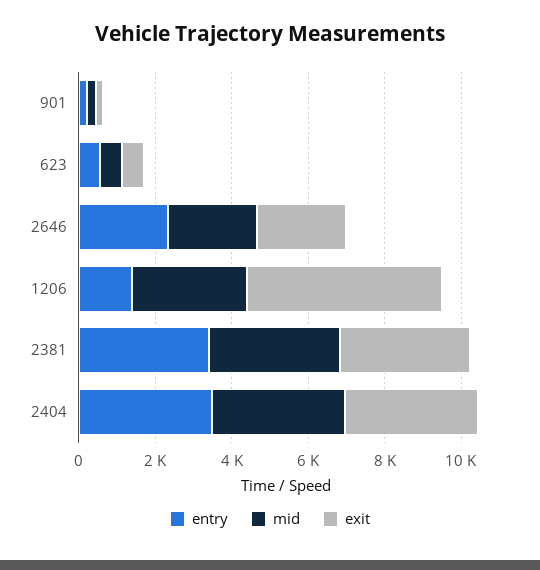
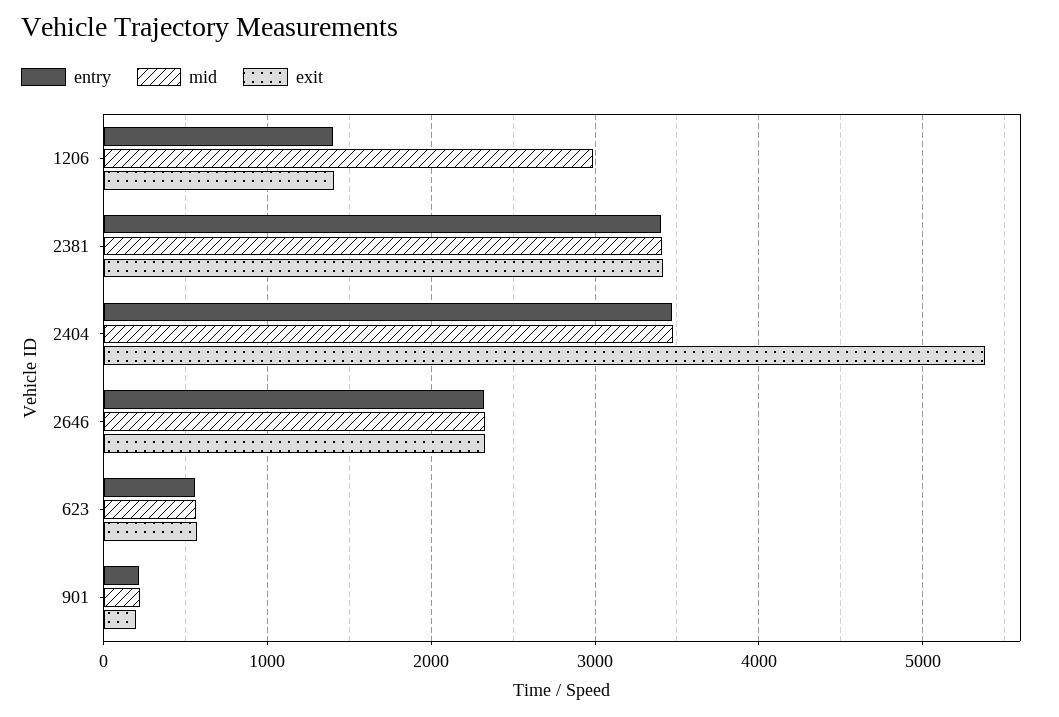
  {
    "entry": {
      "901": 200,
      "623": 600,
      "2646": 2300,
      "1206": 1400,
      "2381": 3400,
      "2404": 3500
    },
    "mid": {
      "901": 200,
      "623": 600,
      "2646": 2300,
      "1206": 3000,
      "2381": 3400,
      "2404": 3500
    },
    "exit": {
      "901": 200,
      "623": 600,
      "2646": 2300,
-     "1206": 5000,
+     "1206": 1400,
      "2381": 3400,
-     "2404": 3500
+     "2404": 5400
    }
  }

